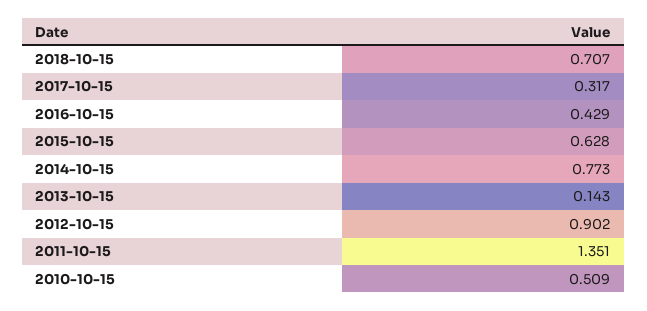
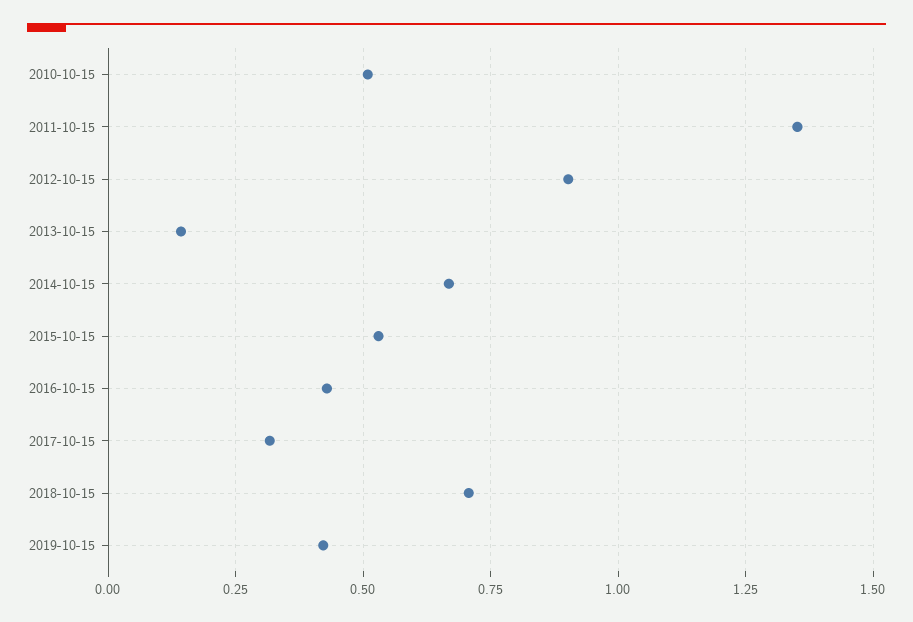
  {
    "2018-10-15": 0.707,
    "2017-10-15": 0.317,
    "2016-10-15": 0.429,
-   "2015-10-15": 0.628,
+   "2015-10-15": 0.525,
-   "2014-10-15": 0.773,
+   "2014-10-15": 0.675,
    "2013-10-15": 0.143,
    "2012-10-15": 0.902,
    "2011-10-15": 1.351,
-   "2010-10-15": 0.509
+   "2010-10-15": 0.509,
+   "2019-10-15": 0.425
  }

